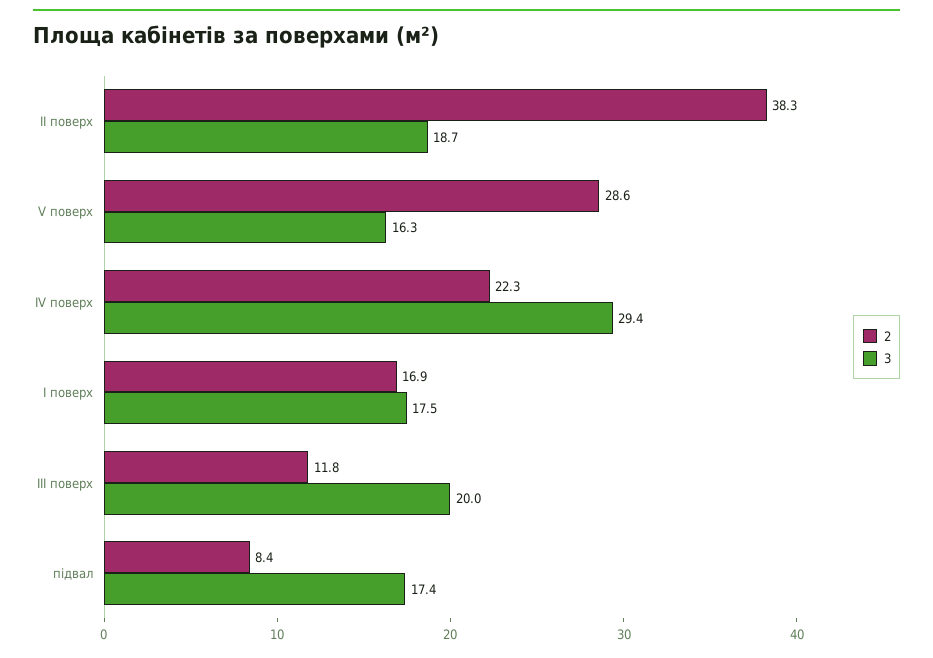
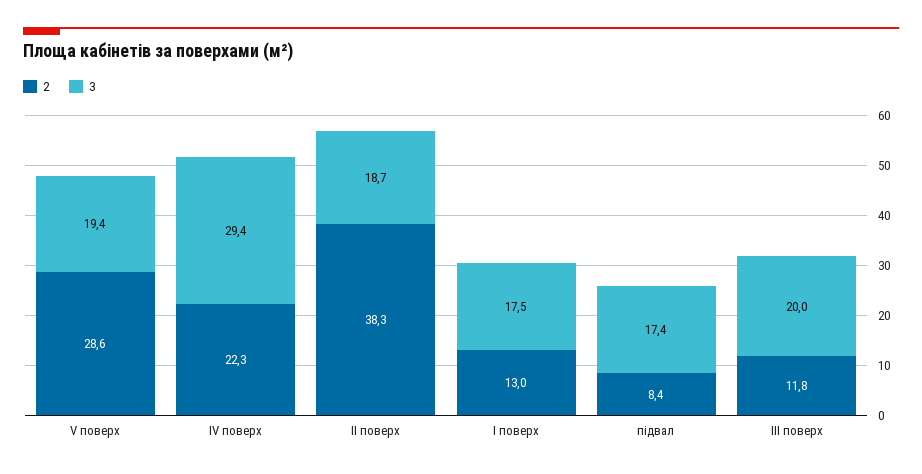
  {
    "2": {
      "ІІ поверх": 38.3,
      "V поверх": 28.6,
      "ІV поверх": 22.3,
-     "І поверх": 16.9,
+     "І поверх": 13,
      "ІІІ поверх": 11.8,
      "підвал": 8.4
    },
    "3": {
      "ІІ поверх": 18.7,
-     "V поверх": 16.3,
+     "V поверх": 19.4,
      "ІV поверх": 29.4,
      "І поверх": 17.5,
      "ІІІ поверх": 20,
      "підвал": 17.4
    }
  }

